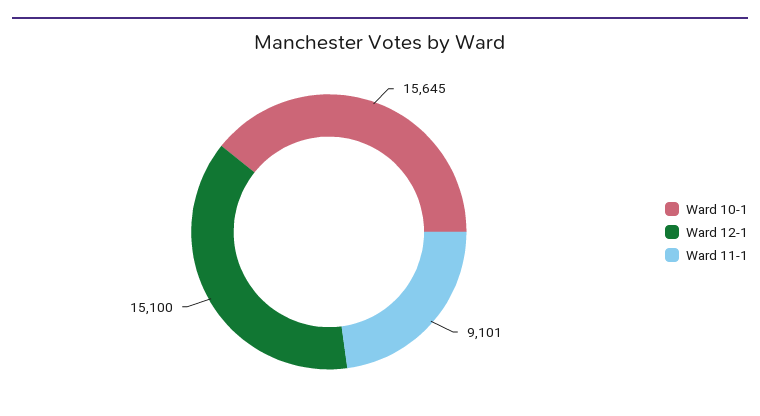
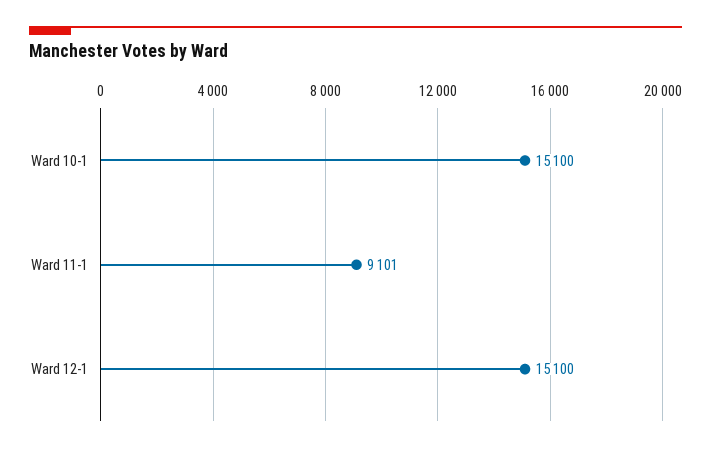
  {
-   "Ward 10-1": 15645,
+   "Ward 10-1": 15100,
    "Ward 12-1": 15100,
    "Ward 11-1": 9101
  }

